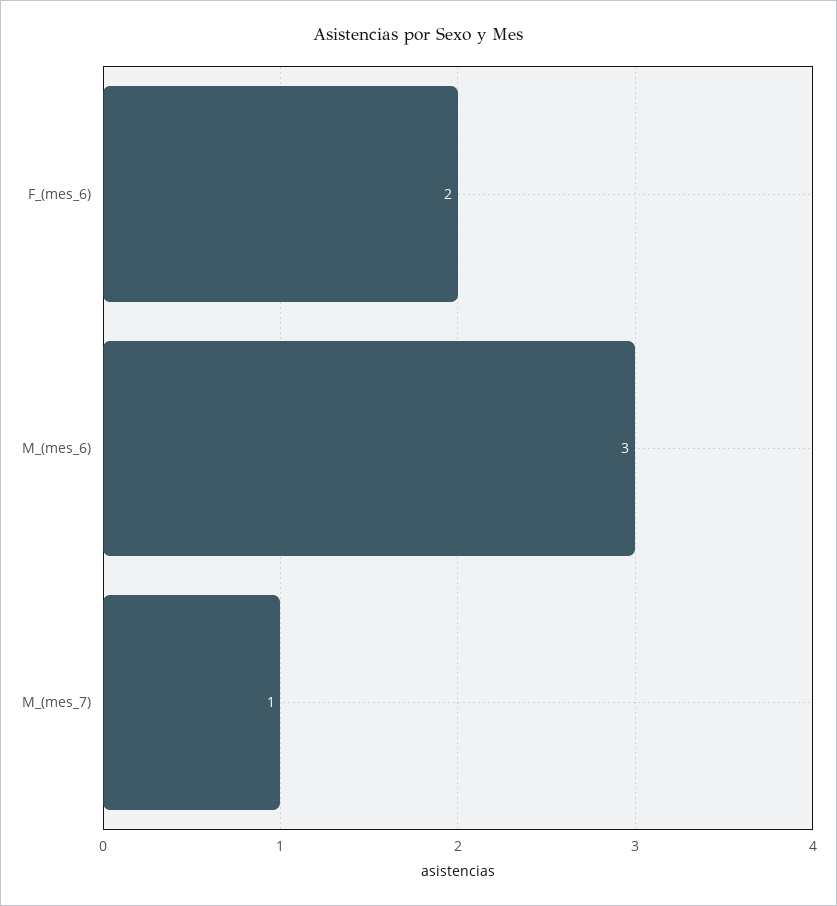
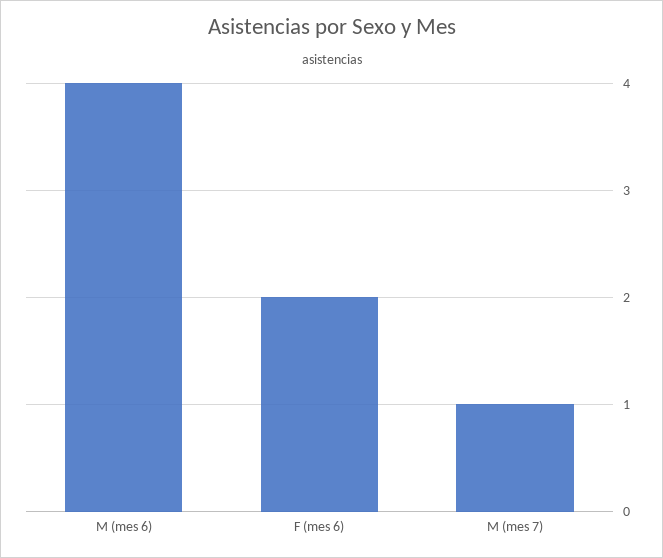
  {
    "F_(mes_6)": 2,
-   "M_(mes_6)": 3,
+   "M_(mes_6)": 4,
    "M_(mes_7)": 1
  }

